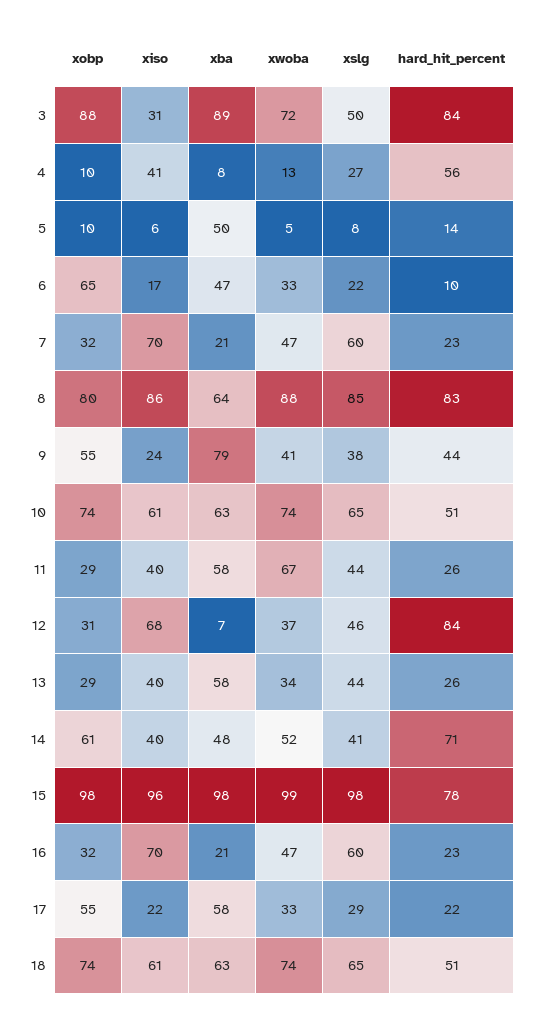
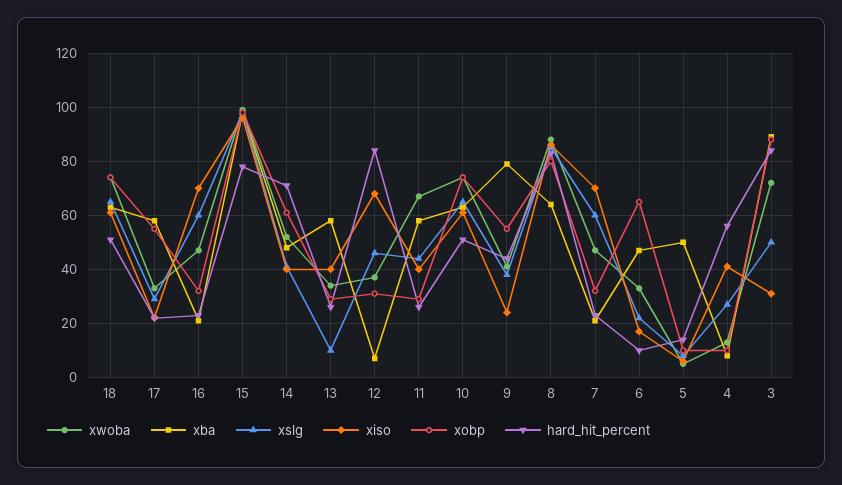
  {
    "xobp": {
      "3": 88,
      "4": 10,
      "5": 10,
      "6": 65,
      "7": 32,
      "8": 80,
      "9": 55,
      "10": 74,
      "11": 29,
      "12": 31,
      "13": 29,
      "14": 61,
      "15": 98,
      "16": 32,
      "17": 55,
      "18": 74
    },
    "xiso": {
      "3": 31,
      "4": 41,
      "5": 6,
      "6": 17,
      "7": 70,
      "8": 86,
      "9": 24,
      "10": 61,
      "11": 40,
      "12": 68,
      "13": 40,
      "14": 40,
      "15": 96,
      "16": 70,
      "17": 22,
      "18": 61
    },
    "xba": {
      "3": 89,
      "4": 8,
      "5": 50,
      "6": 47,
      "7": 21,
      "8": 64,
      "9": 79,
      "10": 63,
      "11": 58,
      "12": 7,
      "13": 58,
      "14": 48,
      "15": 98,
      "16": 21,
      "17": 58,
      "18": 63
    },
    "xwoba": {
      "3": 72,
      "4": 13,
      "5": 5,
      "6": 33,
      "7": 47,
      "8": 88,
      "9": 41,
      "10": 74,
      "11": 67,
      "12": 37,
      "13": 34,
      "14": 52,
      "15": 99,
      "16": 47,
      "17": 33,
      "18": 74
    },
    "xslg": {
      "3": 50,
      "4": 27,
      "5": 8,
      "6": 22,
      "7": 60,
      "8": 85,
      "9": 38,
      "10": 65,
      "11": 44,
      "12": 46,
-     "13": 44,
+     "13": 10,
      "14": 41,
      "15": 98,
      "16": 60,
      "17": 29,
      "18": 65
    },
    "hard_hit_percent": {
      "3": 84,
      "4": 56,
      "5": 14,
      "6": 10,
      "7": 23,
      "8": 83,
      "9": 44,
      "10": 51,
      "11": 26,
      "12": 84,
      "13": 26,
      "14": 71,
      "15": 78,
      "16": 23,
      "17": 22,
      "18": 51
    }
  }

